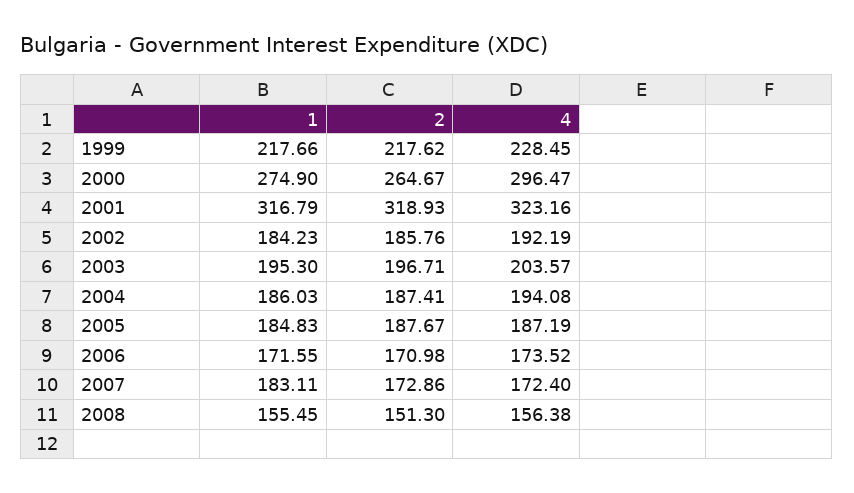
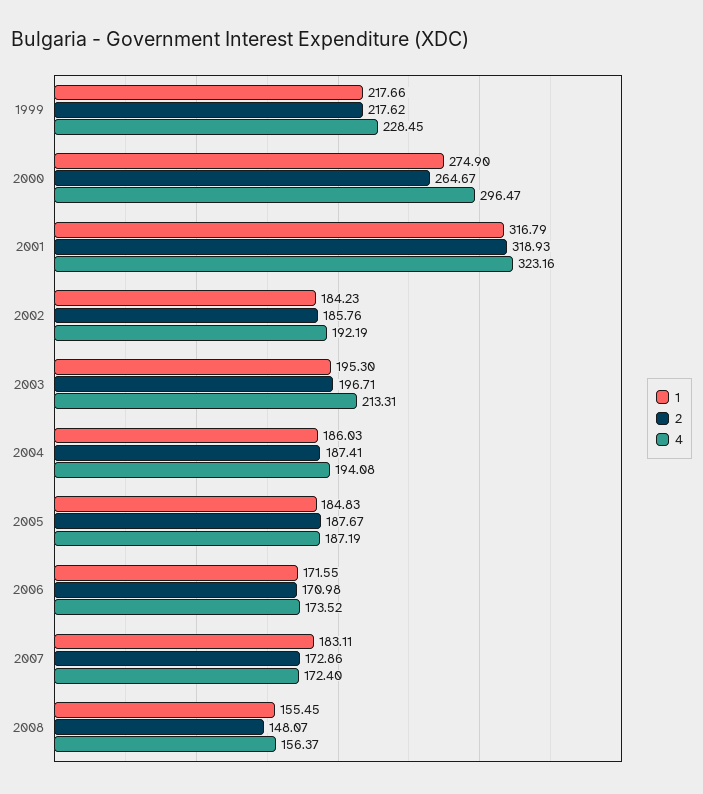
  {
    "1": {
      "1999": 217.66,
      "2000": 274.9,
      "2001": 316.79,
      "2002": 184.23,
      "2003": 195.3,
      "2004": 186.03,
      "2005": 184.83,
      "2006": 171.55,
      "2007": 183.11,
      "2008": 155.45
    },
    "2": {
      "1999": 217.62,
      "2000": 264.67,
      "2001": 318.93,
      "2002": 185.76,
      "2003": 196.71,
      "2004": 187.41,
      "2005": 187.67,
      "2006": 170.98,
      "2007": 172.86,
-     "2008": 151.3
+     "2008": 148.07
    },
    "4": {
      "1999": 228.45,
      "2000": 296.47,
      "2001": 323.16,
      "2002": 192.19,
-     "2003": 203.57,
+     "2003": 213.31,
      "2004": 194.08,
      "2005": 187.19,
      "2006": 173.52,
      "2007": 172.4,
-     "2008": 156.38
+     "2008": 156.37
    }
  }

